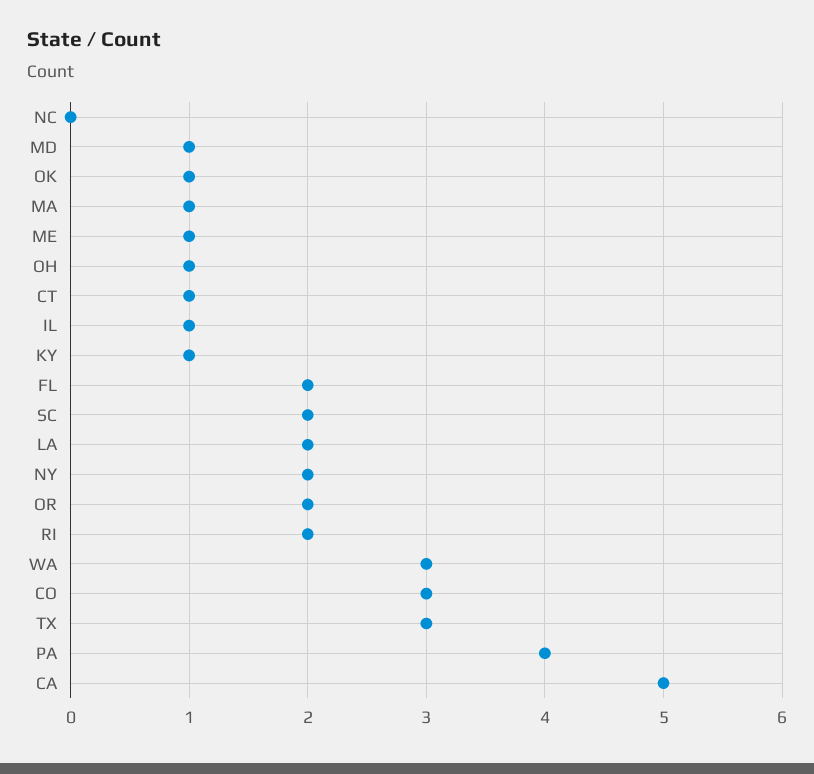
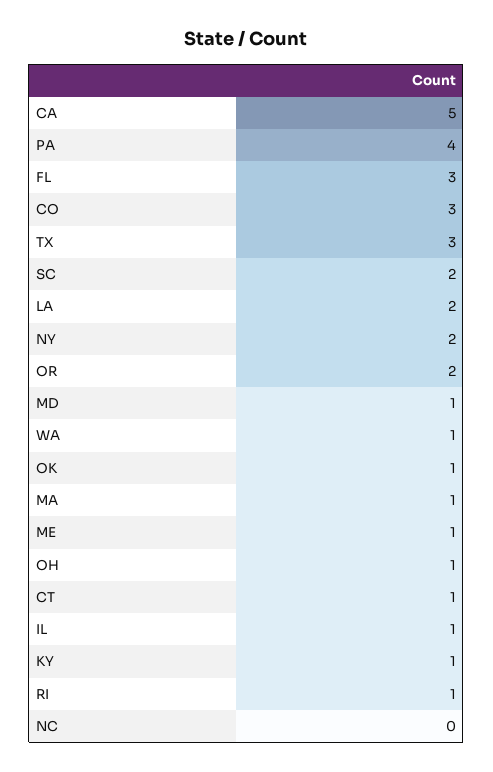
  {
    "NC": 0,
    "MD": 1,
    "OK": 1,
    "MA": 1,
    "ME": 1,
    "OH": 1,
    "CT": 1,
    "IL": 1,
    "KY": 1,
-   "FL": 2,
+   "FL": 3,
    "SC": 2,
    "LA": 2,
    "NY": 2,
    "OR": 2,
-   "RI": 2,
+   "RI": 1,
-   "WA": 3,
+   "WA": 1,
    "CO": 3,
    "TX": 3,
    "PA": 4,
    "CA": 5
  }

